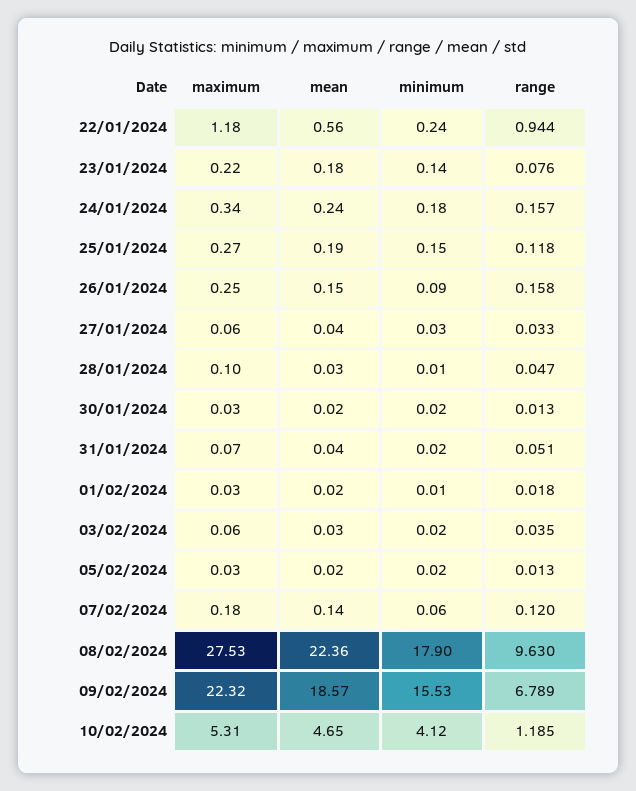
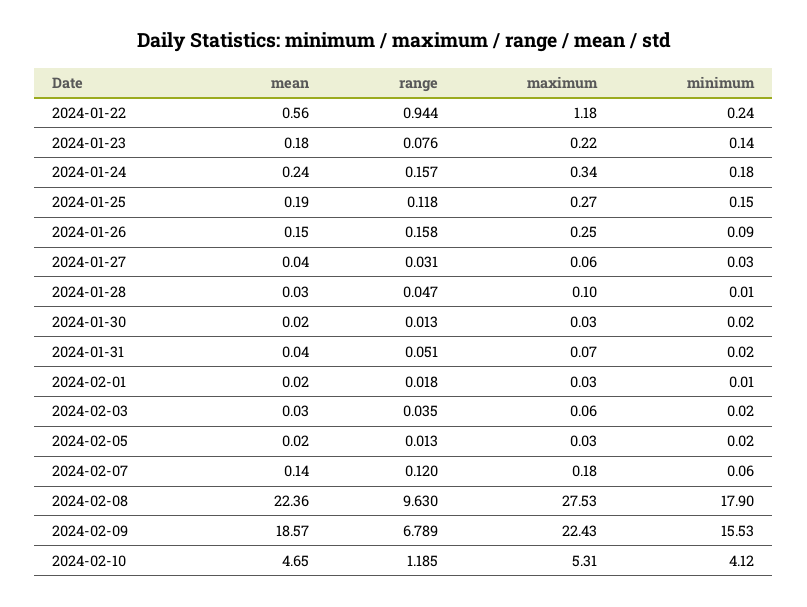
  {
    "maximum": {
      "22/01/2024": 1.18,
      "23/01/2024": 0.22,
      "24/01/2024": 0.34,
      "25/01/2024": 0.27,
      "26/01/2024": 0.25,
      "27/01/2024": 0.06,
      "28/01/2024": 0.1,
      "30/01/2024": 0.03,
      "31/01/2024": 0.07,
      "01/02/2024": 0.03,
      "03/02/2024": 0.06,
      "05/02/2024": 0.03,
      "07/02/2024": 0.18,
      "08/02/2024": 27.53,
-     "09/02/2024": 22.32,
+     "09/02/2024": 22.43,
      "10/02/2024": 5.31
    },
    "mean": {
      "22/01/2024": 0.56,
      "23/01/2024": 0.18,
      "24/01/2024": 0.24,
      "25/01/2024": 0.19,
      "26/01/2024": 0.15,
      "27/01/2024": 0.04,
      "28/01/2024": 0.03,
      "30/01/2024": 0.02,
      "31/01/2024": 0.04,
      "01/02/2024": 0.02,
      "03/02/2024": 0.03,
      "05/02/2024": 0.02,
      "07/02/2024": 0.14,
      "08/02/2024": 22.36,
      "09/02/2024": 18.57,
      "10/02/2024": 4.65
    },
    "minimum": {
      "22/01/2024": 0.24,
      "23/01/2024": 0.14,
      "24/01/2024": 0.18,
      "25/01/2024": 0.15,
      "26/01/2024": 0.09,
      "27/01/2024": 0.03,
      "28/01/2024": 0.01,
      "30/01/2024": 0.02,
      "31/01/2024": 0.02,
      "01/02/2024": 0.01,
      "03/02/2024": 0.02,
      "05/02/2024": 0.02,
      "07/02/2024": 0.06,
      "08/02/2024": 17.9,
      "09/02/2024": 15.53,
      "10/02/2024": 4.12
    },
    "range": {
      "22/01/2024": 0.944,
      "23/01/2024": 0.076,
      "24/01/2024": 0.157,
      "25/01/2024": 0.118,
      "26/01/2024": 0.158,
-     "27/01/2024": 0.033,
+     "27/01/2024": 0.031,
      "28/01/2024": 0.047,
      "30/01/2024": 0.013,
      "31/01/2024": 0.051,
      "01/02/2024": 0.018,
      "03/02/2024": 0.035,
      "05/02/2024": 0.013,
      "07/02/2024": 0.12,
      "08/02/2024": 9.63,
      "09/02/2024": 6.789,
      "10/02/2024": 1.185
    }
  }

